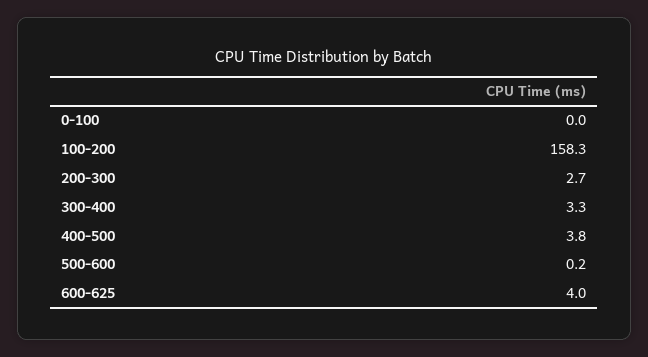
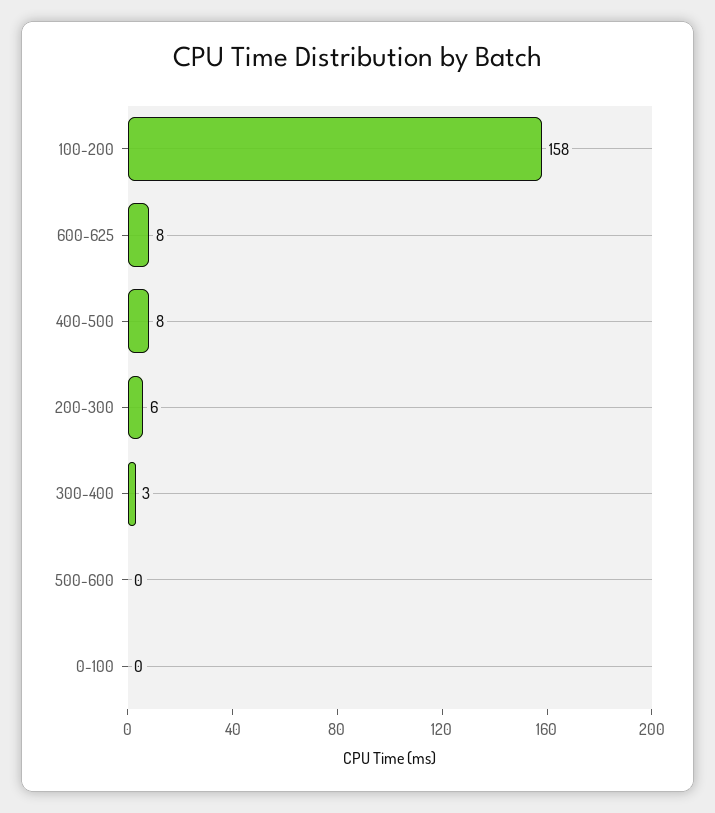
  {
    "0-100": 0,
    "100-200": 158.3,
-   "200-300": 2.7,
+   "200-300": 6,
    "300-400": 3.3,
-   "400-500": 3.8,
+   "400-500": 8,
    "500-600": 0.2,
-   "600-625": 4
+   "600-625": 8
  }

